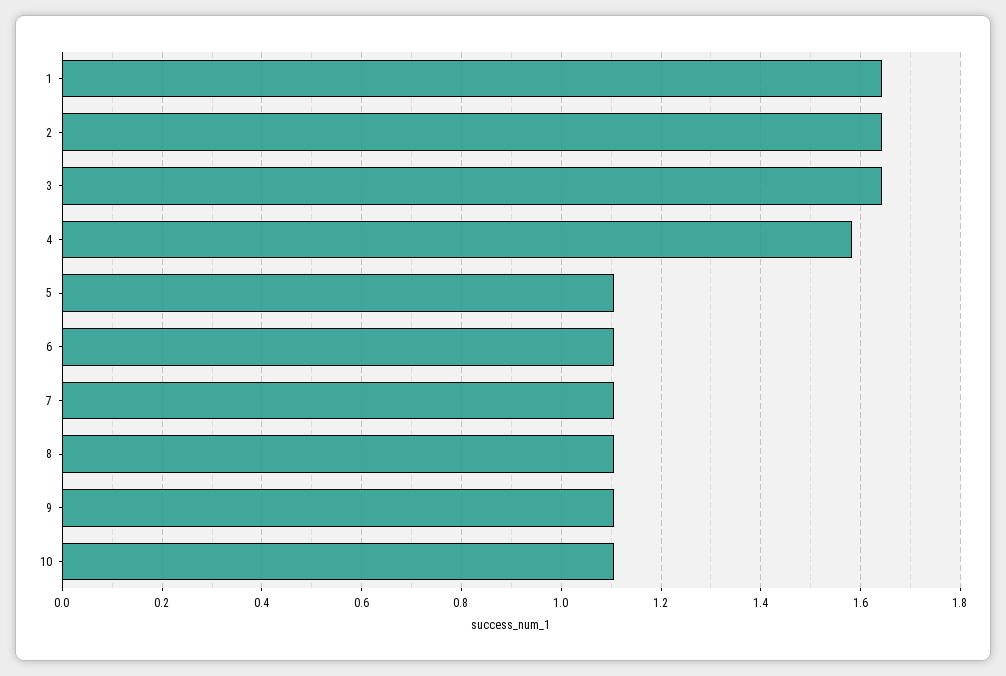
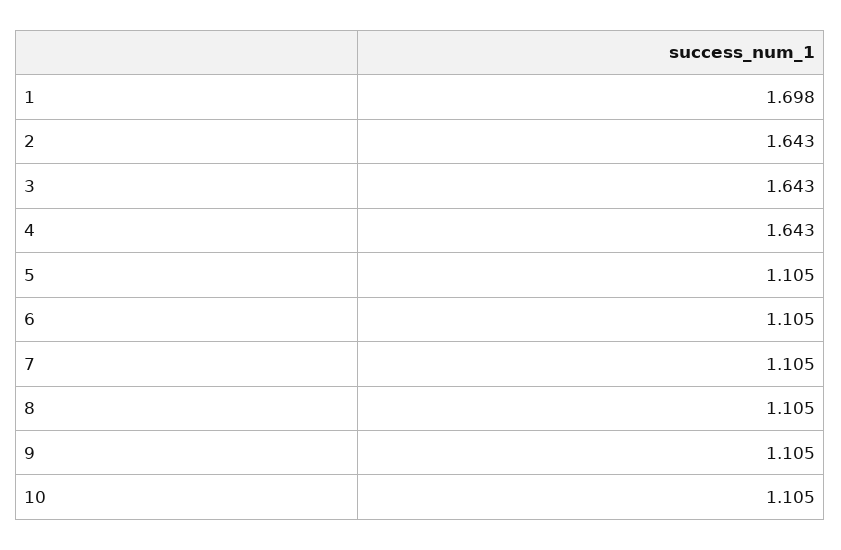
  {
-   "1": 1.64,
+   "1": 1.698,
    "2": 1.643,
    "3": 1.643,
-   "4": 1.58,
+   "4": 1.643,
    "5": 1.105,
    "6": 1.105,
    "7": 1.105,
    "8": 1.105,
    "9": 1.105,
    "10": 1.105
  }

